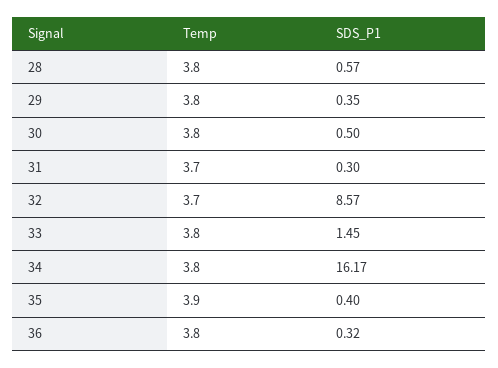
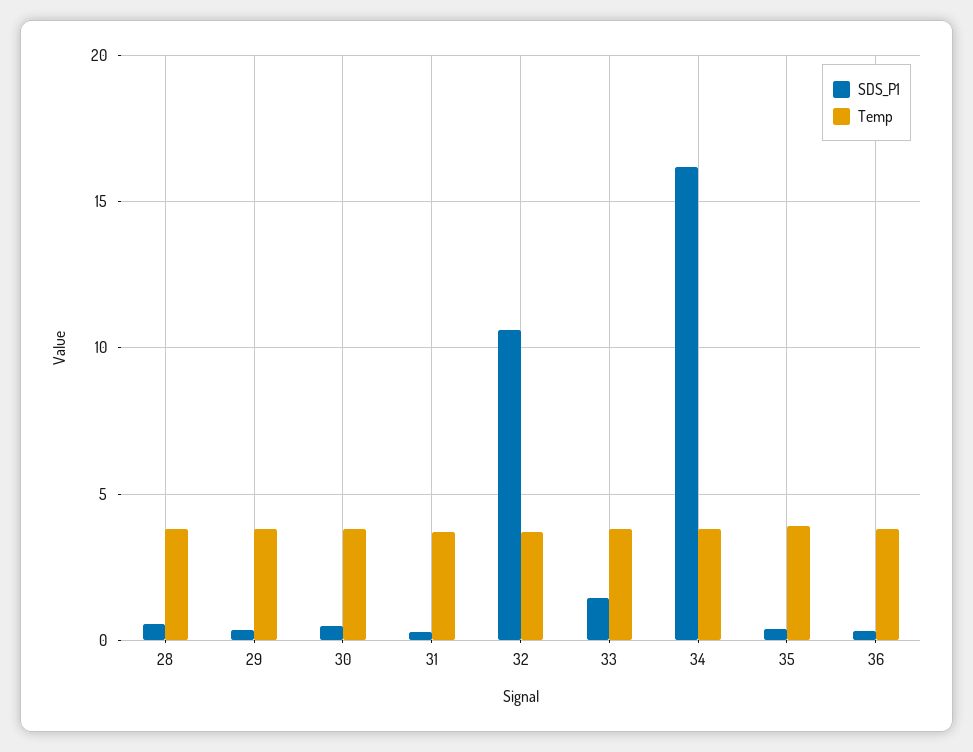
  {
    "Temp": {
      "28": 3.8,
      "29": 3.8,
      "30": 3.8,
      "31": 3.7,
      "32": 3.7,
      "33": 3.8,
      "34": 3.8,
      "35": 3.9,
      "36": 3.8
    },
    "SDS_P1": {
      "28": 0.57,
      "29": 0.35,
      "30": 0.5,
      "31": 0.3,
-     "32": 8.57,
+     "32": 10.5,
      "33": 1.45,
      "34": 16.17,
      "35": 0.4,
      "36": 0.32
    }
  }

